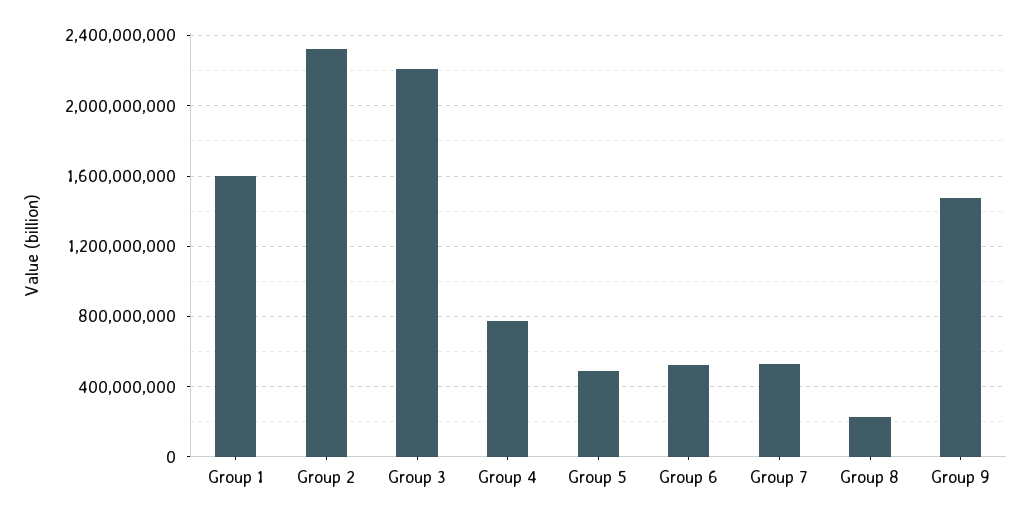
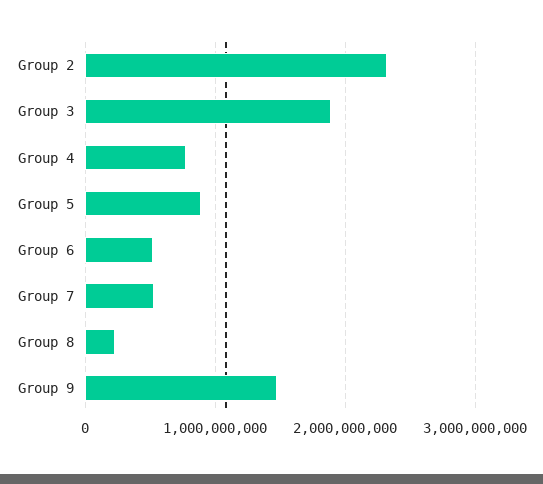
  {
-   "Group 1": 1600000000,
    "Group 2": 2300000000,
-   "Group 3": 2200000000,
+   "Group 3": 1900000000,
    "Group 4": 750000000,
-   "Group 5": 500000000,
+   "Group 5": 900000000,
    "Group 6": 500000000,
    "Group 7": 550000000,
    "Group 8": 250000000,
    "Group 9": 1500000000
  }

